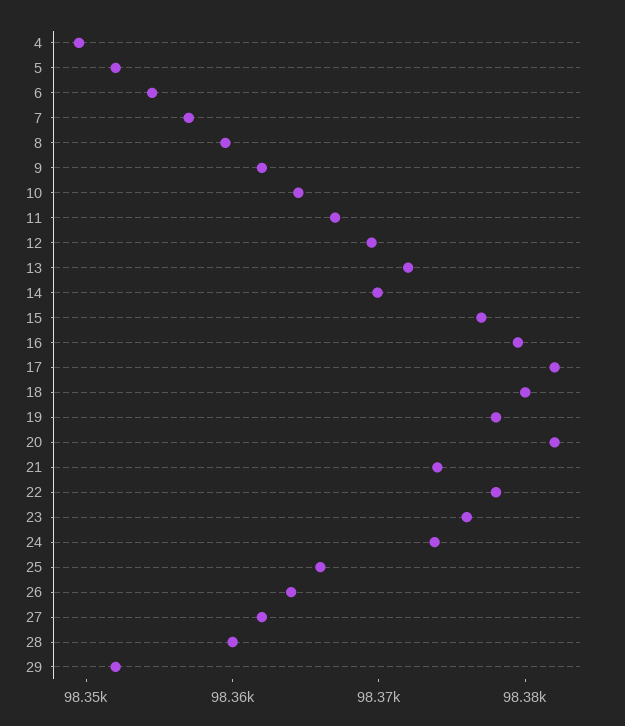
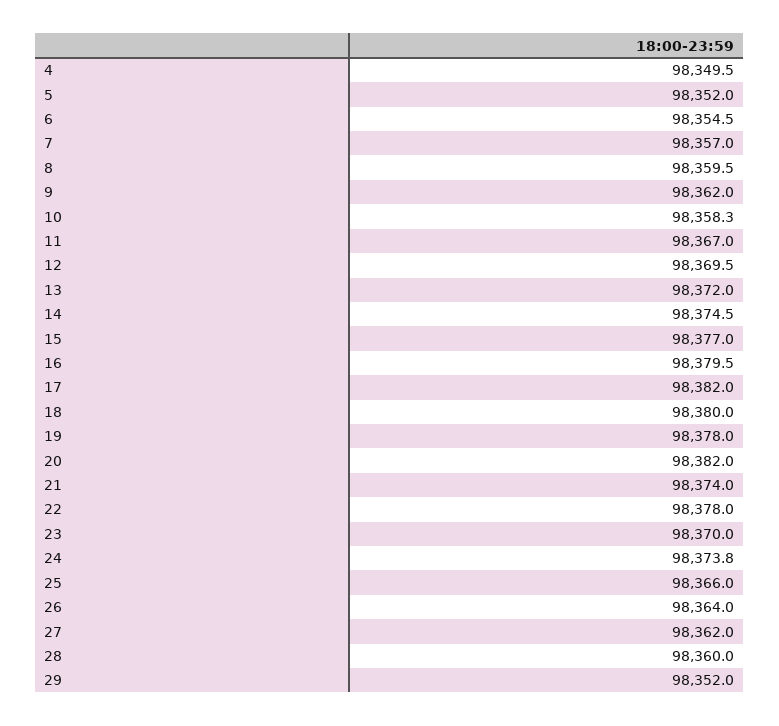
  {
    "4": 98349.5,
    "5": 98352,
    "6": 98354.5,
    "7": 98357,
    "8": 98359.5,
    "9": 98362,
-   "10": 98364,
+   "10": 98358.3,
    "11": 98367,
    "12": 98369.5,
    "13": 98372,
-   "14": 98370,
+   "14": 98374.5,
    "15": 98377,
    "16": 98379.5,
    "17": 98382,
    "18": 98380,
    "19": 98378,
    "20": 98382,
    "21": 98374,
    "22": 98378,
-   "23": 98376,
+   "23": 98370,
    "24": 98373.8,
    "25": 98366,
    "26": 98364,
    "27": 98362,
    "28": 98360,
    "29": 98352
  }

